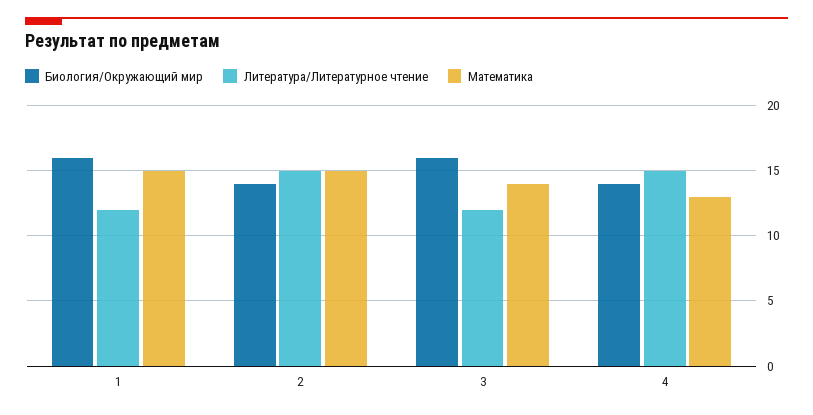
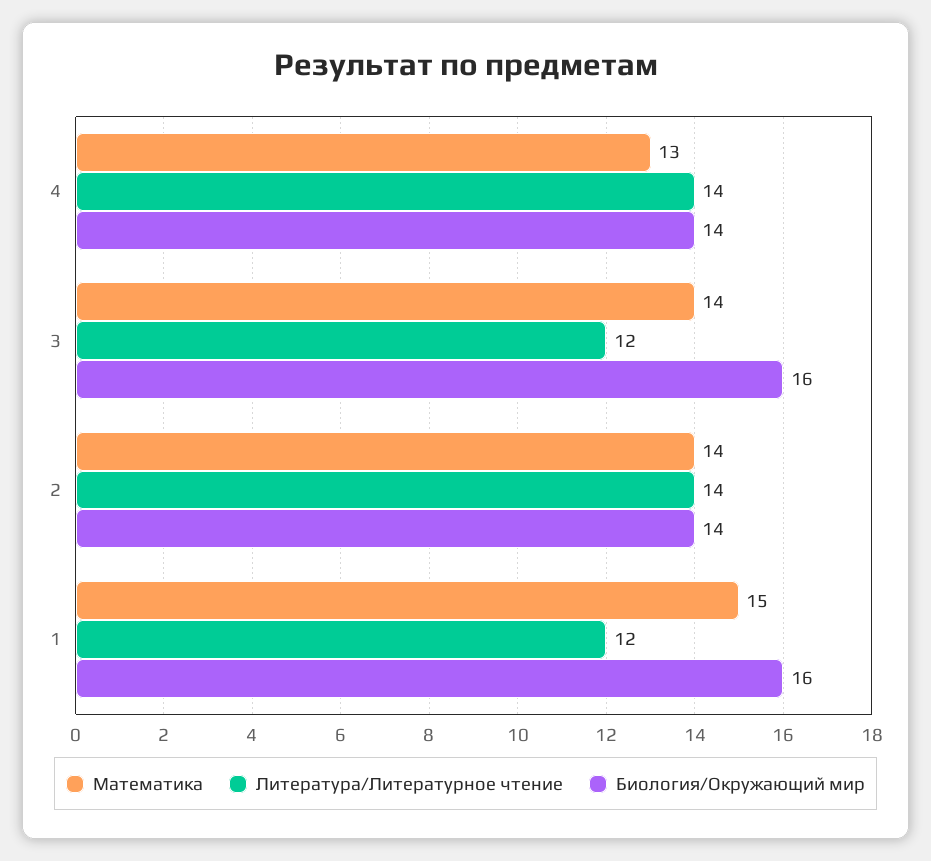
  {
    "Биология/Окружающий мир": {
      "1": 16,
      "2": 14,
      "3": 16,
      "4": 14
    },
    "Литература/Литературное чтение": {
      "1": 12,
-     "2": 15,
+     "2": 14,
      "3": 12,
-     "4": 15
+     "4": 14
    },
    "Математика": {
      "1": 15,
-     "2": 15,
+     "2": 14,
      "3": 14,
      "4": 13
    }
  }

